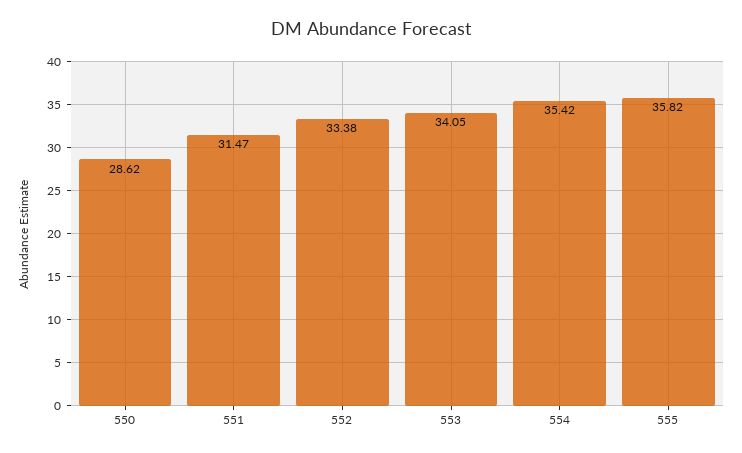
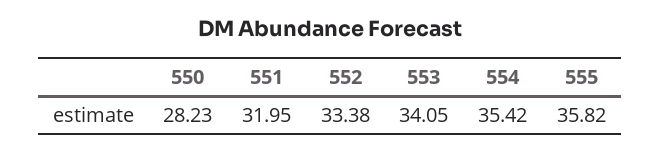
  {
-   "550": 28.62,
+   "550": 28.23,
-   "551": 31.47,
+   "551": 31.95,
    "552": 33.38,
    "553": 34.05,
    "554": 35.42,
    "555": 35.82
  }

